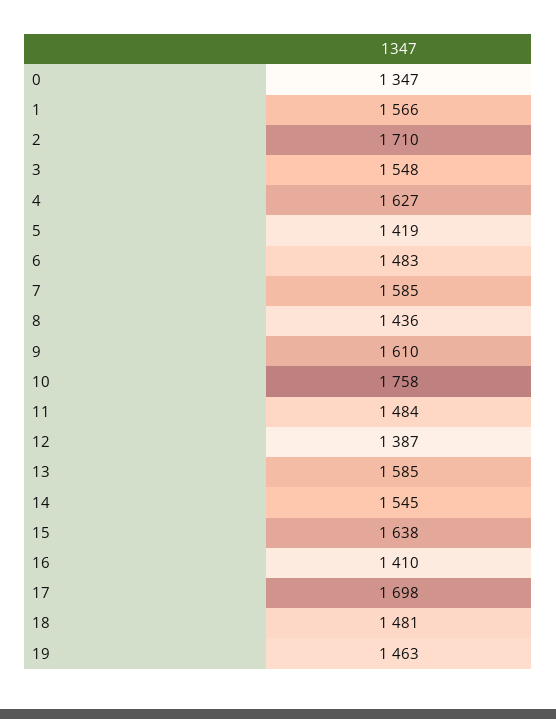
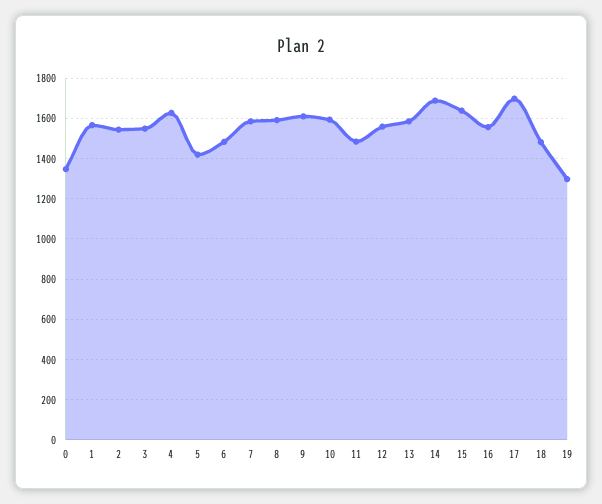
  {
    "0": 1347,
    "1": 1566,
-   "2": 1710,
+   "2": 1550,
    "3": 1548,
    "4": 1627,
    "5": 1419,
    "6": 1483,
    "7": 1585,
-   "8": 1436,
+   "8": 1600,
    "9": 1610,
-   "10": 1758,
+   "10": 1600,
    "11": 1484,
-   "12": 1387,
+   "12": 1550,
    "13": 1585,
-   "14": 1545,
+   "14": 1700,
    "15": 1638,
-   "16": 1410,
+   "16": 1550,
    "17": 1698,
    "18": 1481,
-   "19": 1463
+   "19": 1300
  }

